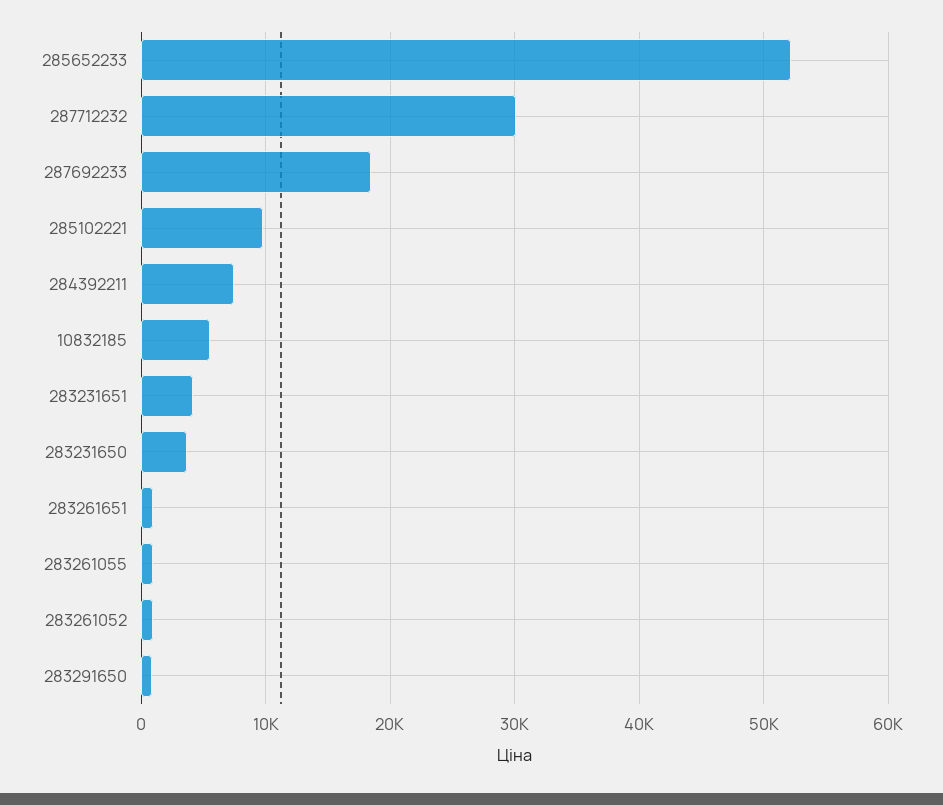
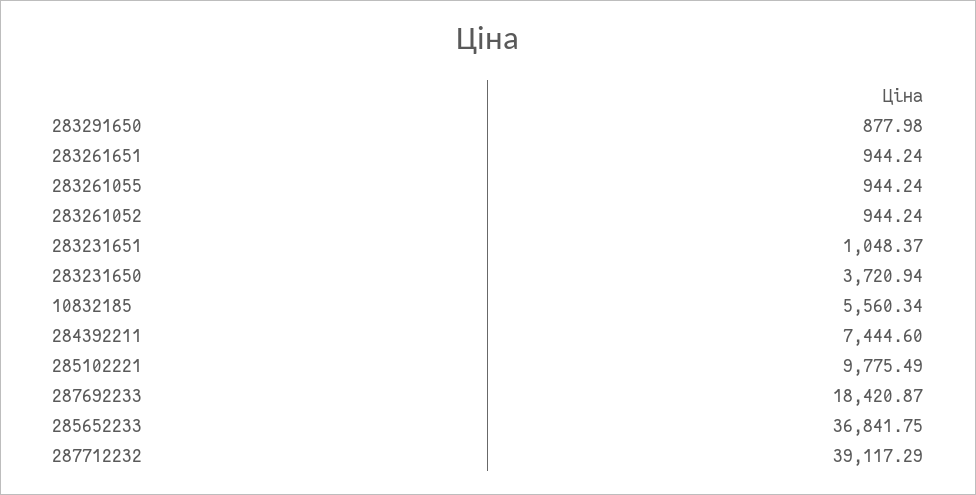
  {
-   "285652233": 52000,
+   "285652233": 36841.75,
-   "287712232": 30000,
+   "287712232": 39117.29,
    "287692233": 18420.87,
    "285102221": 9775.49,
    "284392211": 7444.6,
    "10832185": 5560.34,
-   "283231651": 4000,
+   "283231651": 1048.37,
    "283231650": 3720.94,
    "283261651": 944.24,
    "283261055": 944.24,
    "283261052": 944.24,
    "283291650": 877.98
  }

